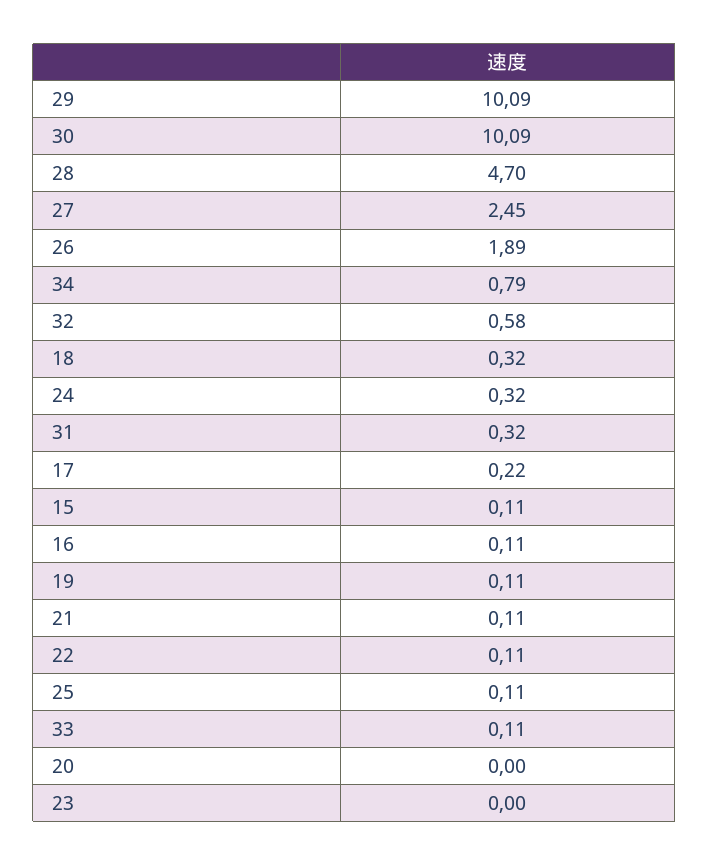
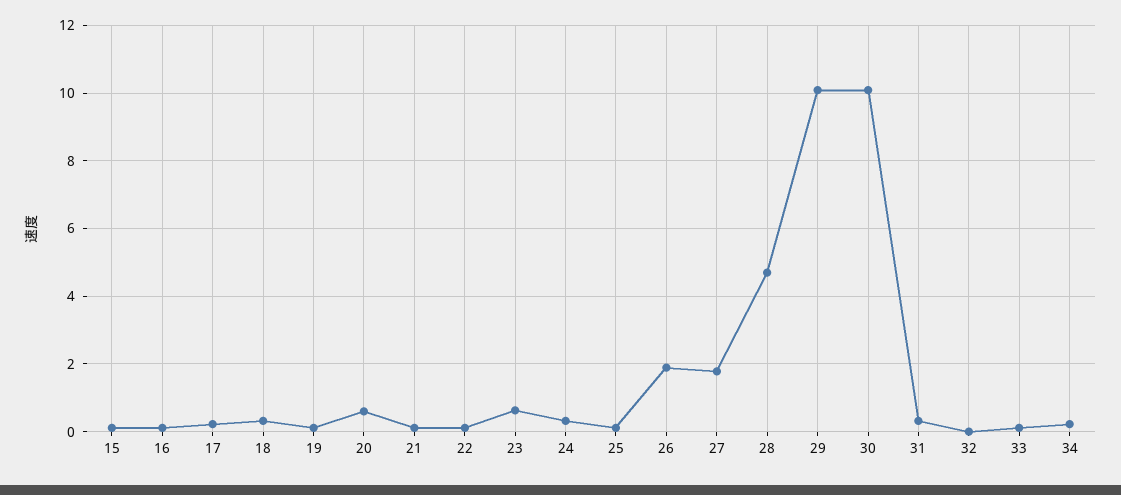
  {
    "29": 10.09,
    "30": 10.09,
    "28": 4.7,
-   "27": 2.45,
+   "27": 1.8,
    "26": 1.89,
-   "34": 0.79,
+   "34": 0.2,
-   "32": 0.58,
+   "32": 0,
    "18": 0.32,
    "24": 0.32,
    "31": 0.32,
    "17": 0.22,
    "15": 0.11,
    "16": 0.11,
    "19": 0.11,
    "21": 0.11,
    "22": 0.11,
    "25": 0.11,
    "33": 0.11,
-   "20": 0,
+   "20": 0.6,
-   "23": 0
+   "23": 0.6
  }

